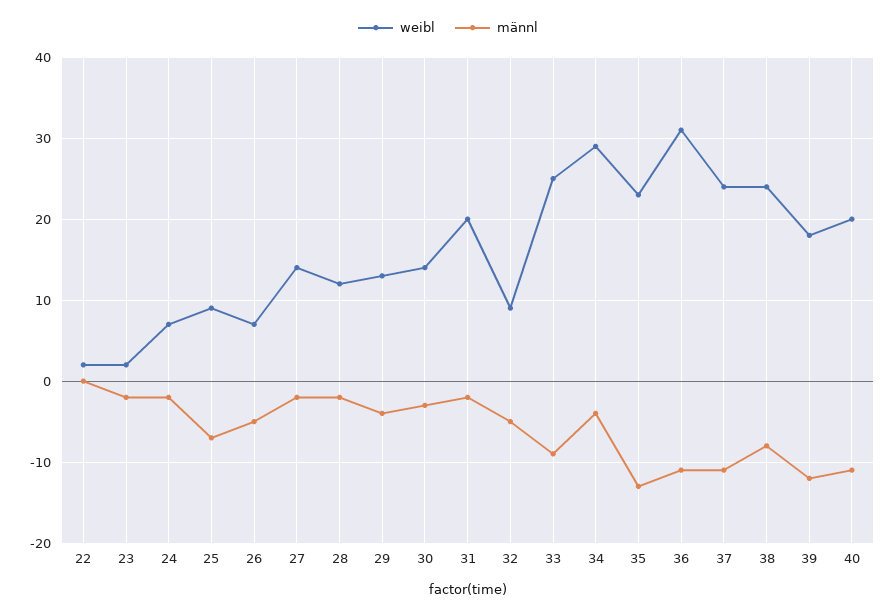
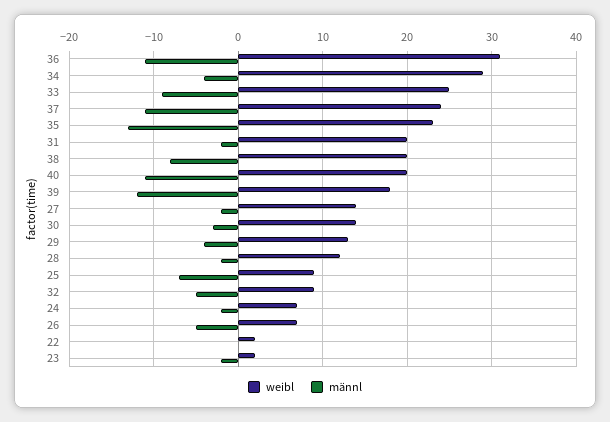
  {
    "weibl": {
      "22": 2,
      "23": 2,
      "24": 7,
      "25": 9,
      "26": 7,
      "27": 14,
      "28": 12,
      "29": 13,
      "30": 14,
      "31": 20,
      "32": 9,
      "33": 25,
      "34": 29,
      "35": 23,
      "36": 31,
      "37": 24,
-     "38": 24,
+     "38": 20,
      "39": 18,
      "40": 20
    },
    "männl": {
      "22": 0,
      "23": -2,
      "24": -2,
      "25": -7,
      "26": -5,
      "27": -2,
      "28": -2,
      "29": -4,
      "30": -3,
      "31": -2,
      "32": -5,
      "33": -9,
      "34": -4,
      "35": -13,
      "36": -11,
      "37": -11,
      "38": -8,
      "39": -12,
      "40": -11
    }
  }

